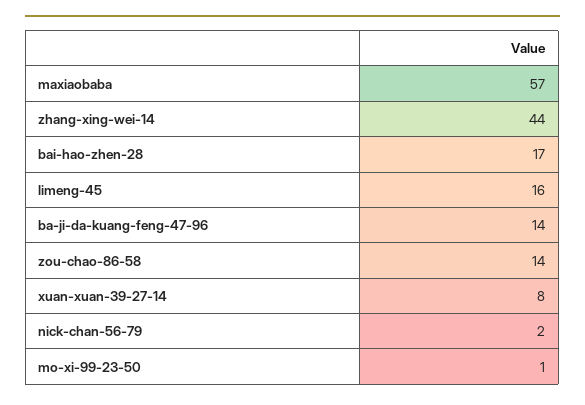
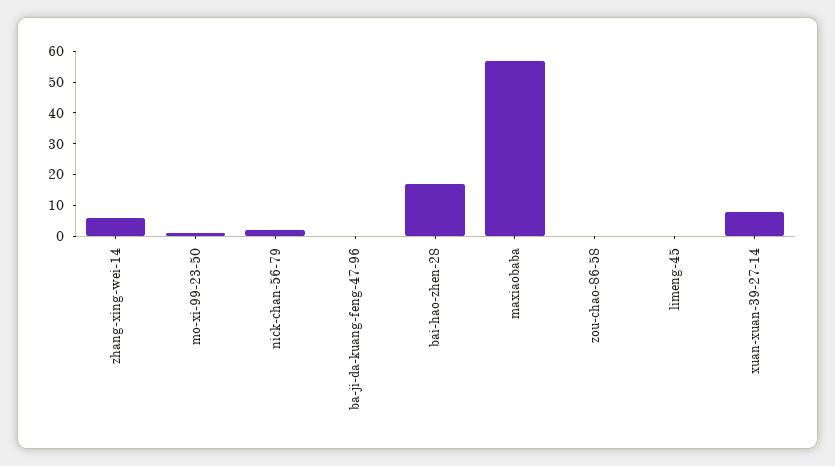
  {
    "maxiaobaba": 57,
-   "zhang-xing-wei-14": 44,
+   "zhang-xing-wei-14": 5,
    "bai-hao-zhen-28": 17,
-   "limeng-45": 16,
+   "limeng-45": 0,
-   "ba-ji-da-kuang-feng-47-96": 14,
+   "ba-ji-da-kuang-feng-47-96": 0,
-   "zou-chao-86-58": 14,
+   "zou-chao-86-58": 0,
    "xuan-xuan-39-27-14": 8,
    "nick-chan-56-79": 2,
    "mo-xi-99-23-50": 1
  }

